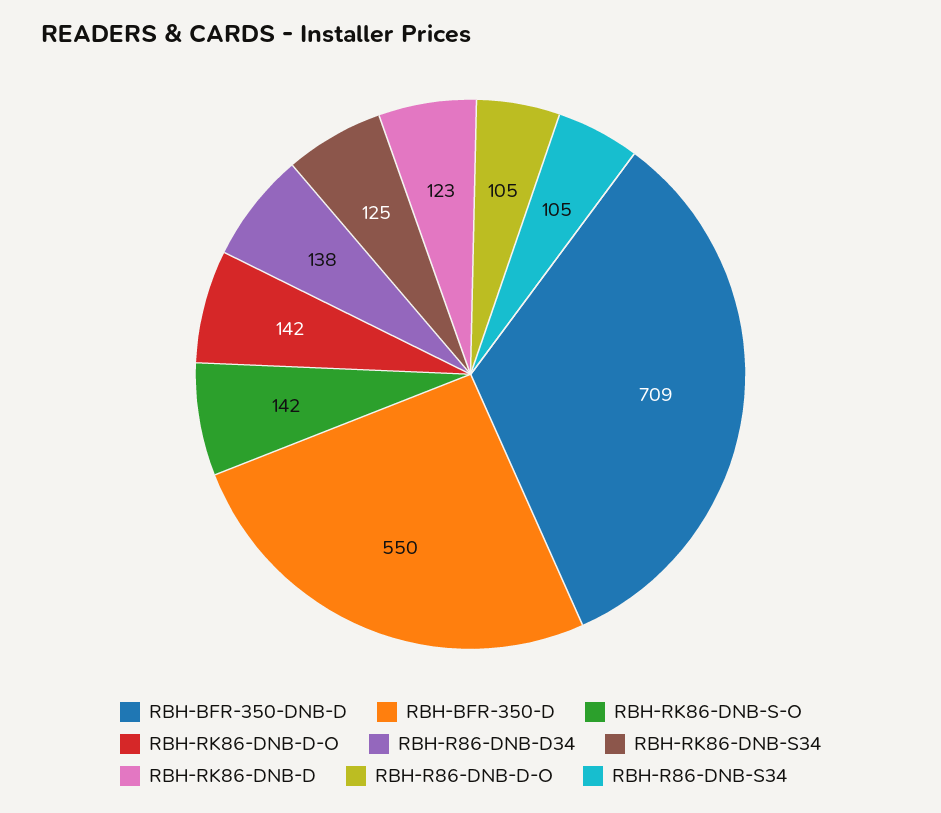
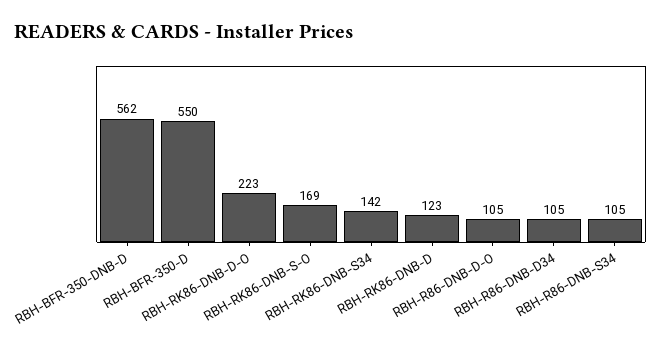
  {
-   "RBH-BFR-350-DNB-D": 709,
+   "RBH-BFR-350-DNB-D": 562,
    "RBH-BFR-350-D": 550,
-   "RBH-RK86-DNB-S-O": 142,
+   "RBH-RK86-DNB-S-O": 169,
-   "RBH-RK86-DNB-D-O": 142,
+   "RBH-RK86-DNB-D-O": 223,
-   "RBH-R86-DNB-D34": 138,
+   "RBH-R86-DNB-D34": 105,
-   "RBH-RK86-DNB-S34": 125,
+   "RBH-RK86-DNB-S34": 142,
    "RBH-RK86-DNB-D": 123,
    "RBH-R86-DNB-D-O": 105,
    "RBH-R86-DNB-S34": 105
  }

